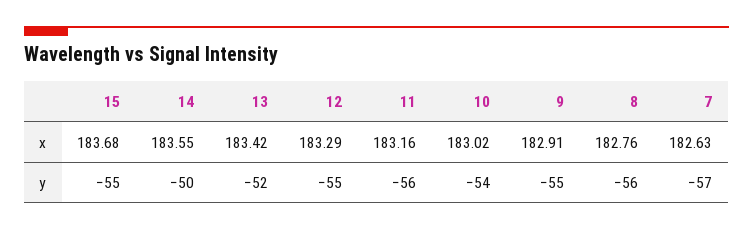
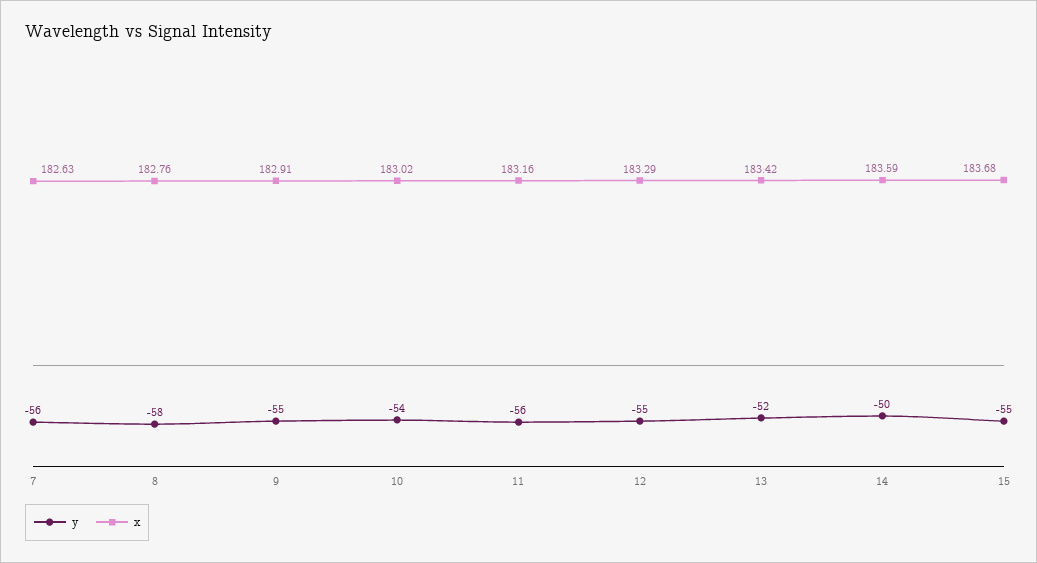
  {
    "x": {
      "15": 183.68,
-     "14": 183.55,
+     "14": 183.59,
      "13": 183.42,
      "12": 183.29,
      "11": 183.16,
      "10": 183.02,
      "9": 182.91,
      "8": 182.76,
      "7": 182.63
    },
    "y": {
      "15": -55,
      "14": -50,
      "13": -52,
      "12": -55,
      "11": -56,
      "10": -54,
      "9": -55,
-     "8": -56,
+     "8": -58,
-     "7": -57
+     "7": -56
    }
  }

